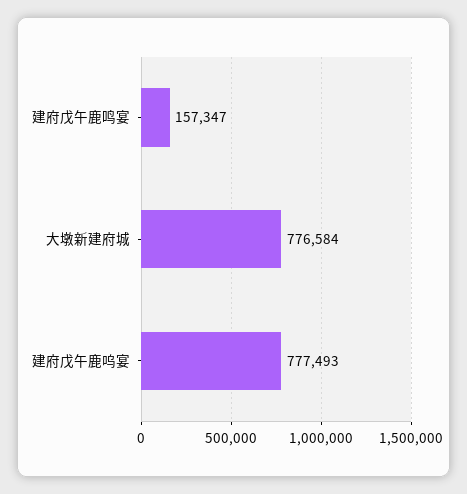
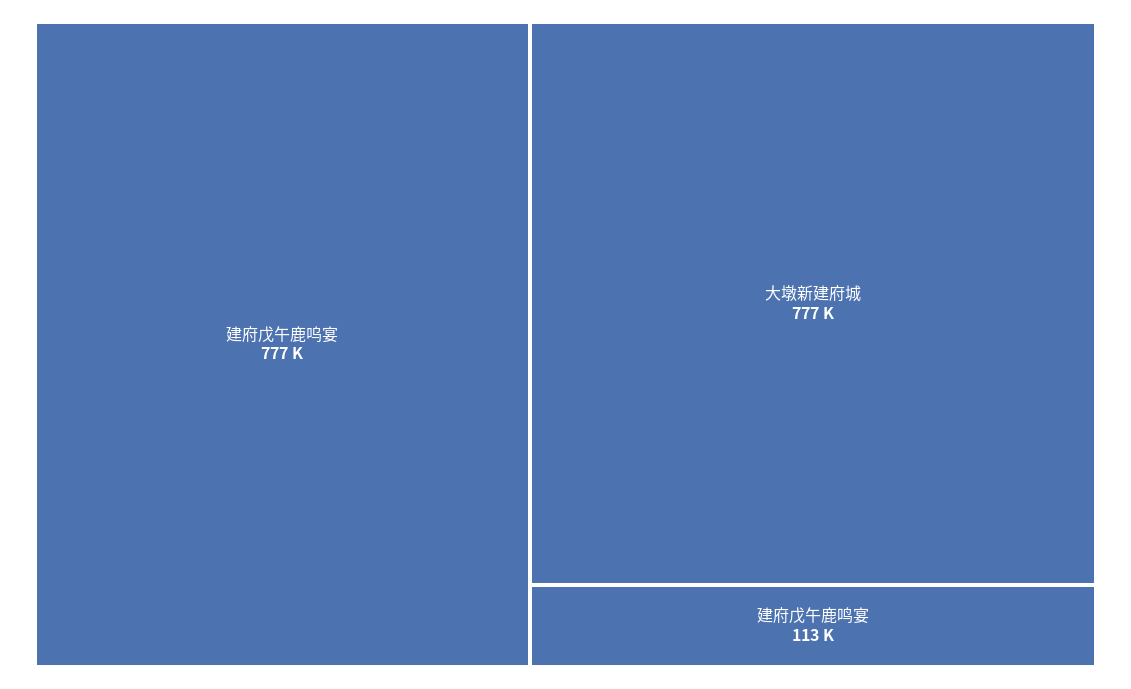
  {
-   "建府戊午鹿鸣宴": 157347,
+   "建府戊午鹿鸣宴": 113000,
    "大墩新建府城": 776584,
    "建府戊午鹿呜宴": 777493
  }

